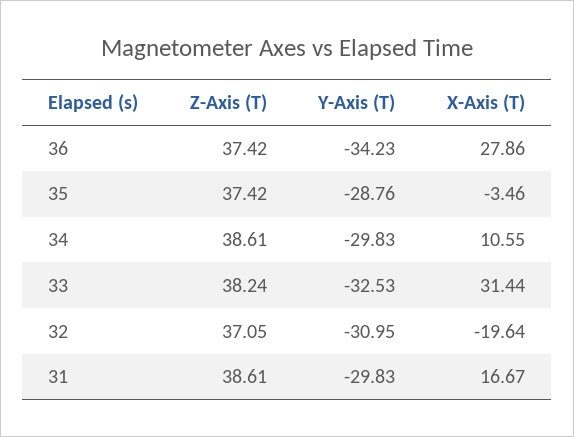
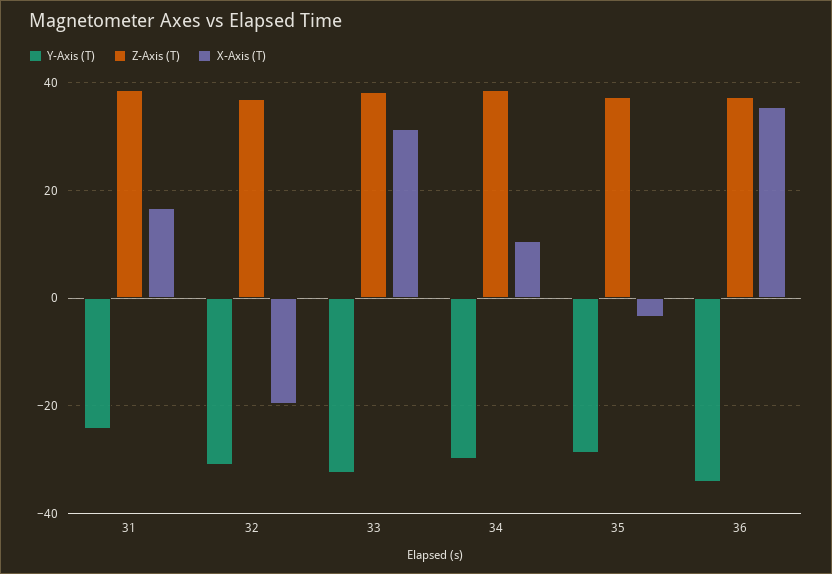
  {
    "Z-Axis (T)": {
      "36": 37.42,
      "35": 37.42,
      "34": 38.61,
      "33": 38.24,
      "32": 37.05,
      "31": 38.61
    },
    "Y-Axis (T)": {
      "36": -34.23,
      "35": -28.76,
      "34": -29.83,
      "33": -32.53,
      "32": -30.95,
-     "31": -29.83
+     "31": -24
    },
    "X-Axis (T)": {
-     "36": 27.86,
+     "36": 36,
      "35": -3.46,
      "34": 10.55,
      "33": 31.44,
      "32": -19.64,
      "31": 16.67
    }
  }

